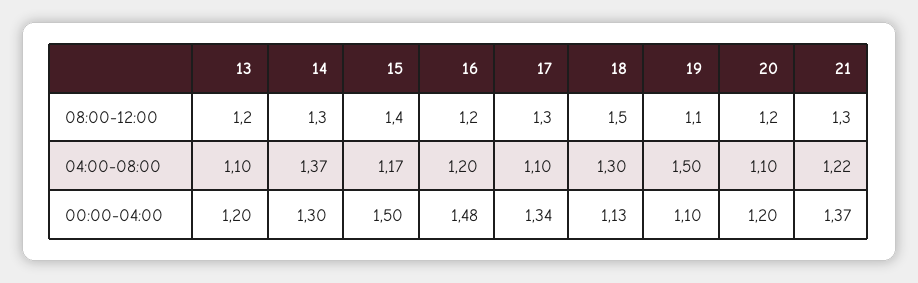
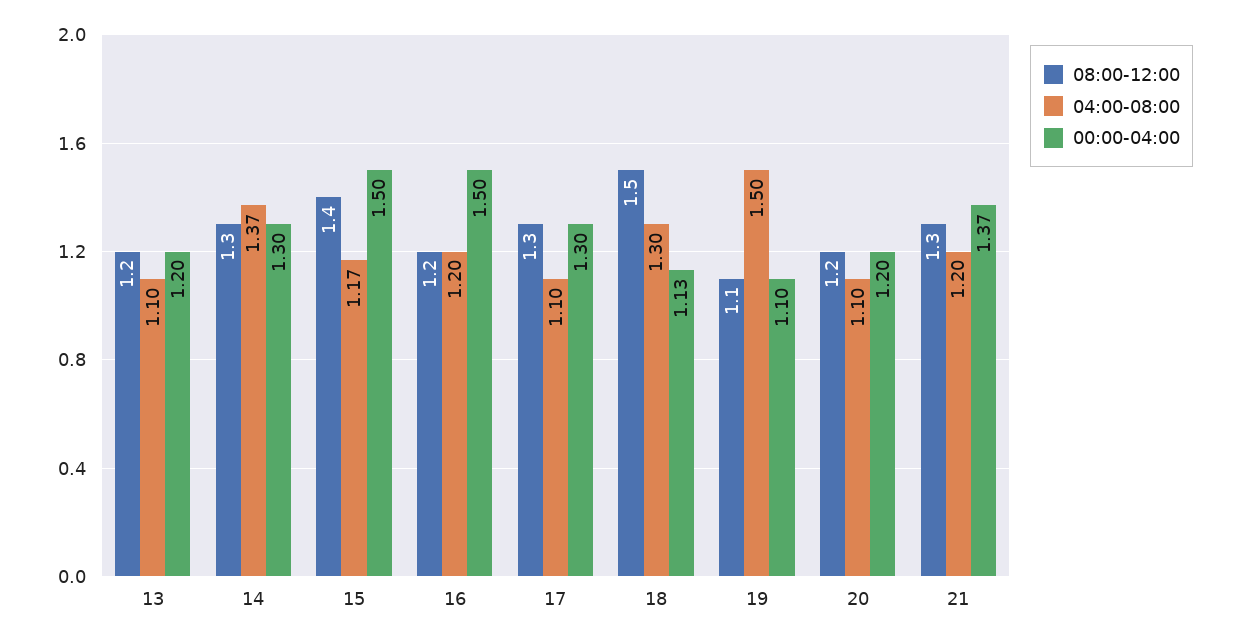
  {
    "08:00-12:00": {
      "13": 1.2,
      "14": 1.3,
      "15": 1.4,
      "16": 1.2,
      "17": 1.3,
      "18": 1.5,
      "19": 1.1,
      "20": 1.2,
      "21": 1.3
    },
    "04:00-08:00": {
      "13": 1.1,
      "14": 1.37,
      "15": 1.17,
      "16": 1.2,
      "17": 1.1,
      "18": 1.3,
      "19": 1.5,
      "20": 1.1,
-     "21": 1.22
+     "21": 1.2
    },
    "00:00-04:00": {
      "13": 1.2,
      "14": 1.3,
      "15": 1.5,
-     "16": 1.48,
+     "16": 1.5,
-     "17": 1.34,
+     "17": 1.3,
      "18": 1.13,
      "19": 1.1,
      "20": 1.2,
      "21": 1.37
    }
  }

